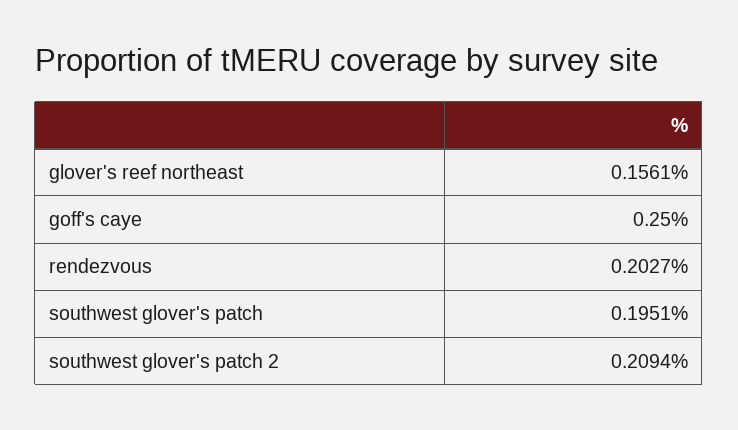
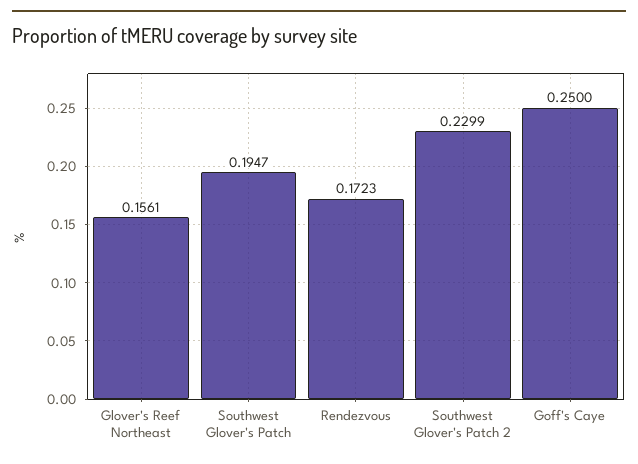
  {
    "glover's reef northeast": 0.1561,
    "goff's caye": 0.25,
-   "rendezvous": 0.2027,
+   "rendezvous": 0.1723,
-   "southwest glover's patch": 0.1951,
+   "southwest glover's patch": 0.1947,
-   "southwest glover's patch 2": 0.2094
+   "southwest glover's patch 2": 0.2299
  }

